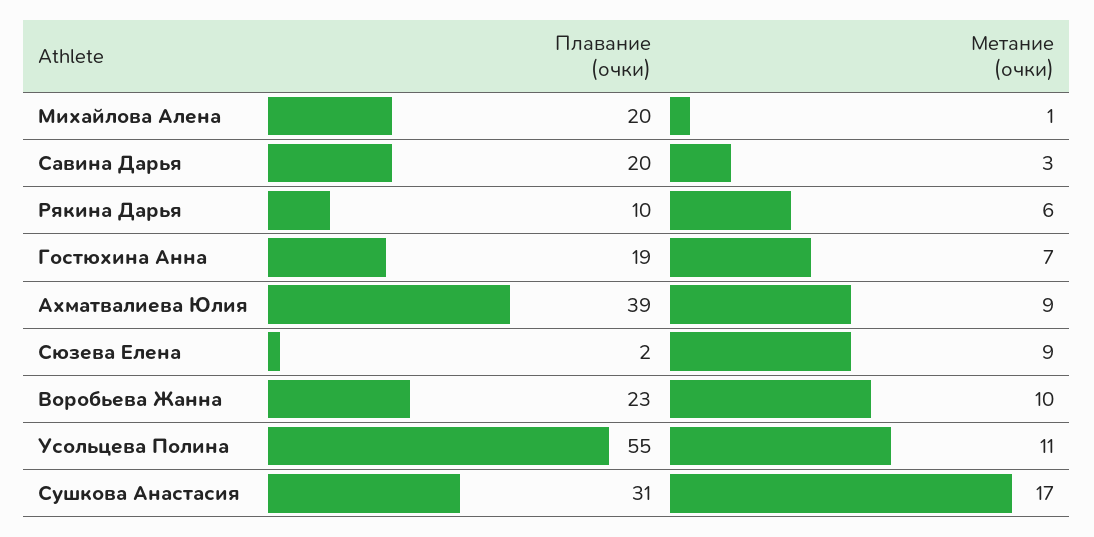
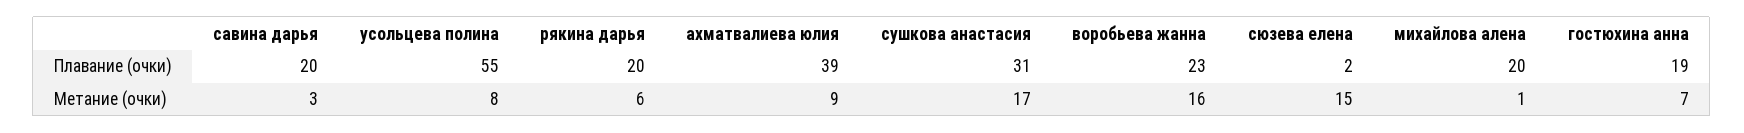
  {
    "Плавание (очки)": {
      "Михайлова Алена": 20,
      "Савина Дарья": 20,
-     "Рякина Дарья": 10,
+     "Рякина Дарья": 20,
      "Гостюхина Анна": 19,
      "Ахматвалиева Юлия": 39,
      "Сюзева Елена": 2,
      "Воробьева Жанна": 23,
      "Усольцева Полина": 55,
      "Сушкова Анастасия": 31
    },
    "Метание (очки)": {
      "Михайлова Алена": 1,
      "Савина Дарья": 3,
      "Рякина Дарья": 6,
      "Гостюхина Анна": 7,
      "Ахматвалиева Юлия": 9,
-     "Сюзева Елена": 9,
+     "Сюзева Елена": 15,
-     "Воробьева Жанна": 10,
+     "Воробьева Жанна": 16,
-     "Усольцева Полина": 11,
+     "Усольцева Полина": 8,
      "Сушкова Анастасия": 17
    }
  }

